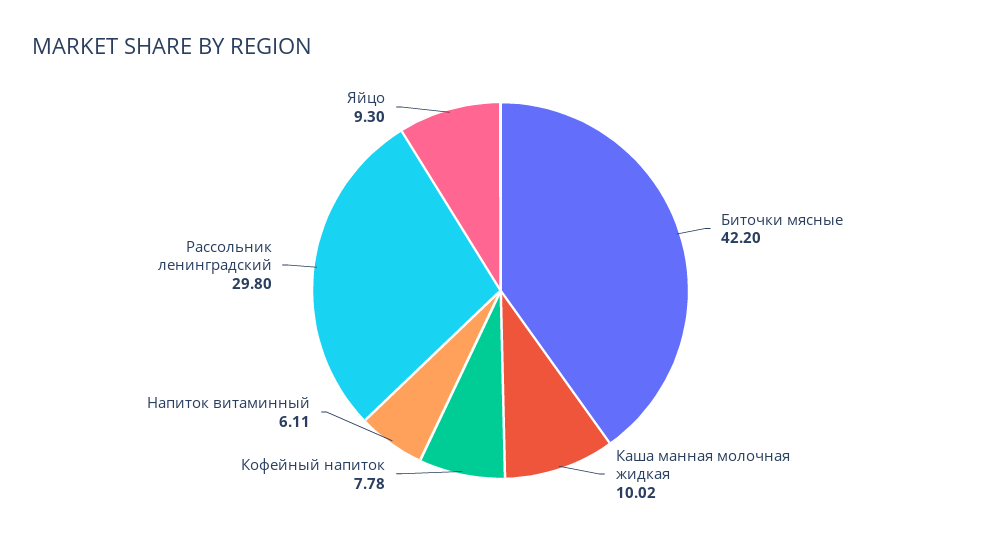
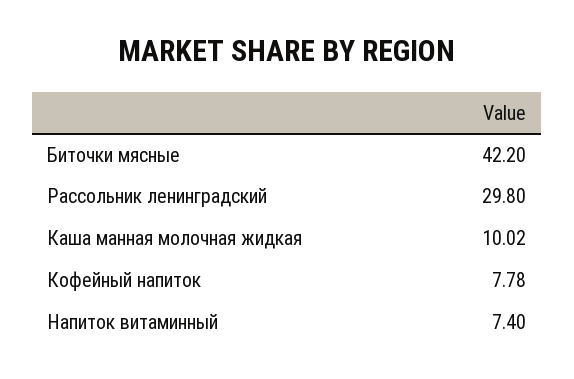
  {
    "Биточки мясные": 42.2,
    "Каша манная молочная жидкая": 10.02,
    "Кофейный напиток": 7.78,
-   "Напиток витаминный": 6.11,
+   "Напиток витаминный": 7.4,
-   "Рассольник ленинградский": 29.8,
+   "Рассольник ленинградский": 29.8
-   "Яйцо": 9.3
  }

